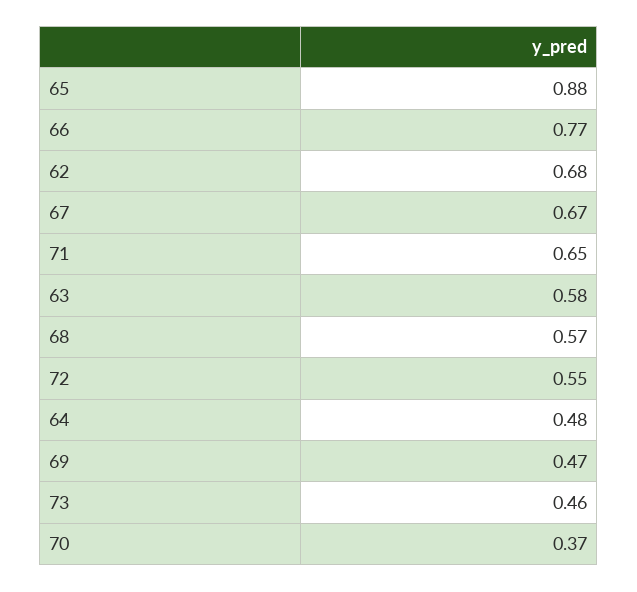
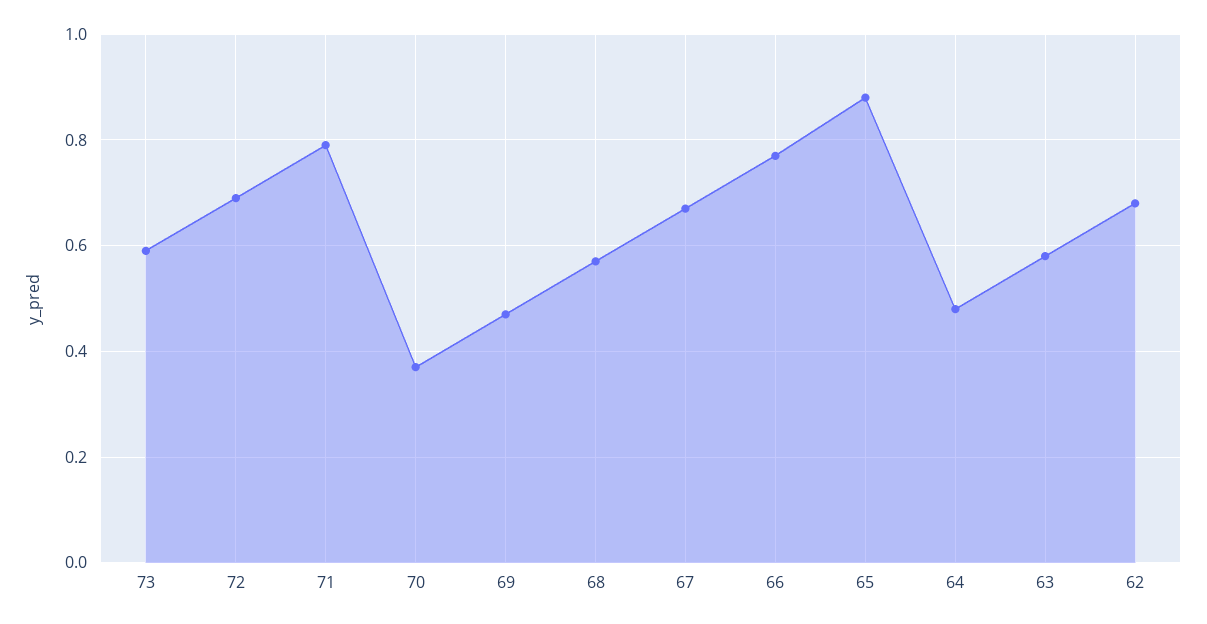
  {
    "65": 0.88,
    "66": 0.77,
    "62": 0.68,
    "67": 0.67,
-   "71": 0.65,
+   "71": 0.8,
    "63": 0.58,
    "68": 0.57,
-   "72": 0.55,
+   "72": 0.7,
    "64": 0.48,
    "69": 0.47,
-   "73": 0.46,
+   "73": 0.6,
    "70": 0.37
  }

